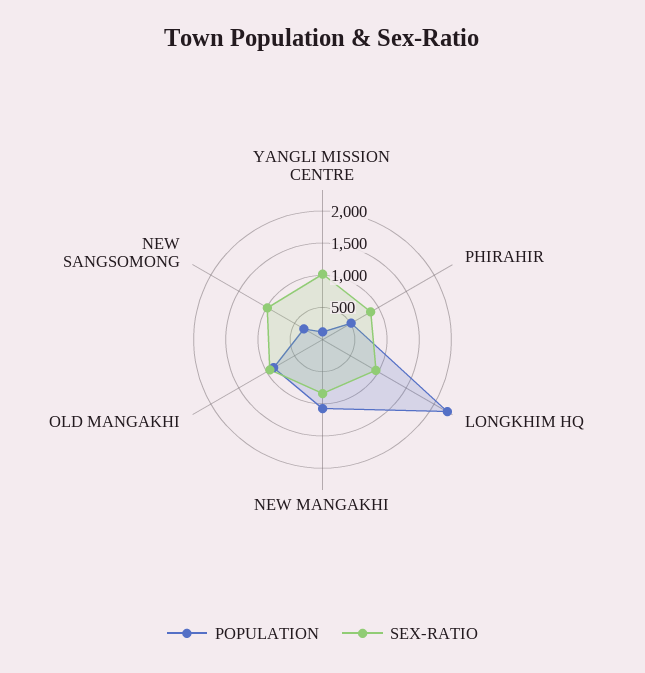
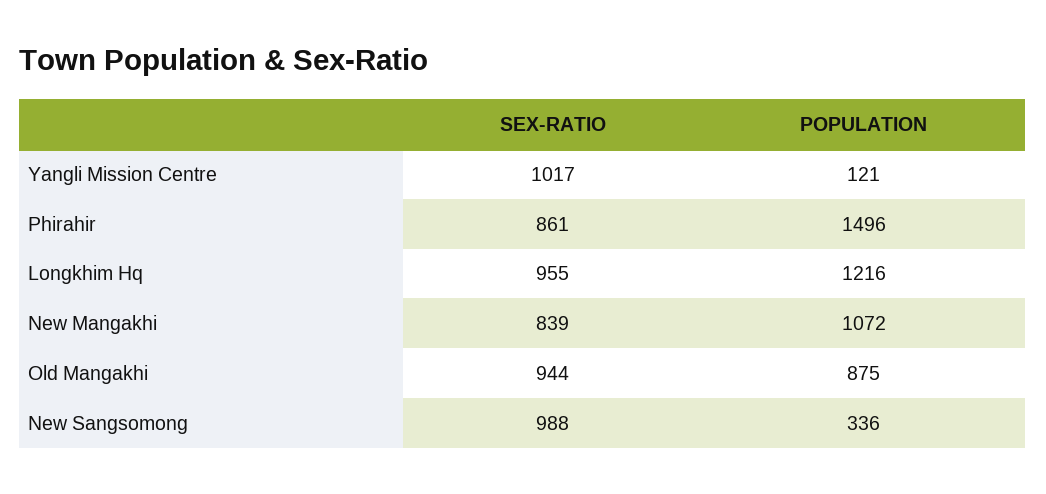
  {
    "POPULATION": {
      "YANGLI MISSION CENTRE": 121,
-     "PHIRAHIR": 500,
+     "PHIRAHIR": 1496,
-     "LONGKHIM HQ": 2250,
+     "LONGKHIM HQ": 1216,
      "NEW MANGAKHI": 1072,
      "OLD MANGAKHI": 875,
      "NEW SANGSOMONG": 336
    },
    "SEX-RATIO": {
      "YANGLI MISSION CENTRE": 1017,
      "PHIRAHIR": 861,
      "LONGKHIM HQ": 955,
      "NEW MANGAKHI": 839,
      "OLD MANGAKHI": 944,
      "NEW SANGSOMONG": 988
    }
  }

